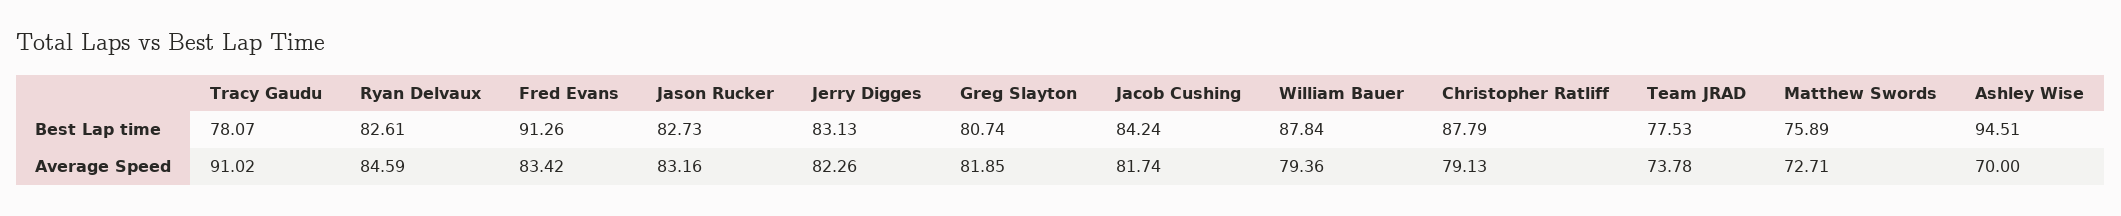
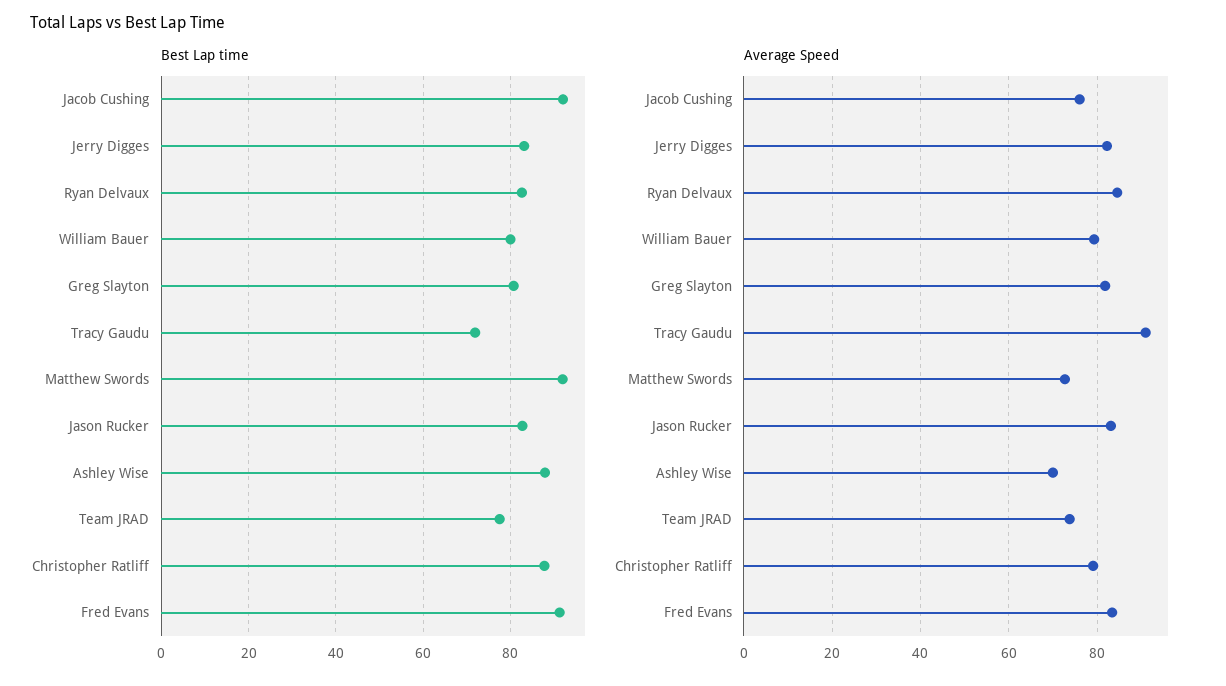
  {
    "Best Lap time": {
-     "Tracy Gaudu": 78.07,
+     "Tracy Gaudu": 72,
      "Ryan Delvaux": 82.61,
      "Fred Evans": 91.26,
      "Jason Rucker": 82.73,
      "Jerry Digges": 83.13,
      "Greg Slayton": 80.74,
-     "Jacob Cushing": 84.24,
+     "Jacob Cushing": 92,
-     "William Bauer": 87.84,
+     "William Bauer": 80,
      "Christopher Ratliff": 87.79,
      "Team JRAD": 77.53,
-     "Matthew Swords": 75.89,
+     "Matthew Swords": 92,
-     "Ashley Wise": 94.51
+     "Ashley Wise": 88
    },
    "Average Speed": {
      "Tracy Gaudu": 91.02,
      "Ryan Delvaux": 84.59,
      "Fred Evans": 83.42,
      "Jason Rucker": 83.16,
      "Jerry Digges": 82.26,
      "Greg Slayton": 81.85,
-     "Jacob Cushing": 81.74,
+     "Jacob Cushing": 76,
      "William Bauer": 79.36,
      "Christopher Ratliff": 79.13,
      "Team JRAD": 73.78,
      "Matthew Swords": 72.71,
      "Ashley Wise": 70
    }
  }

